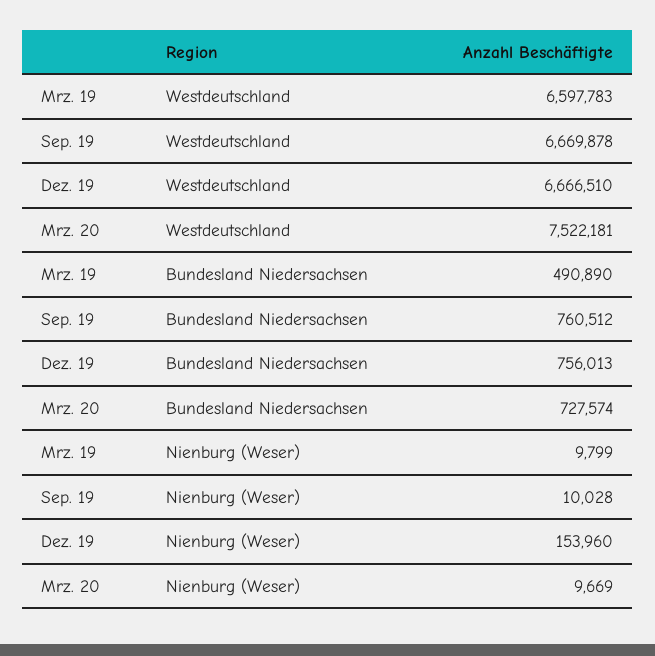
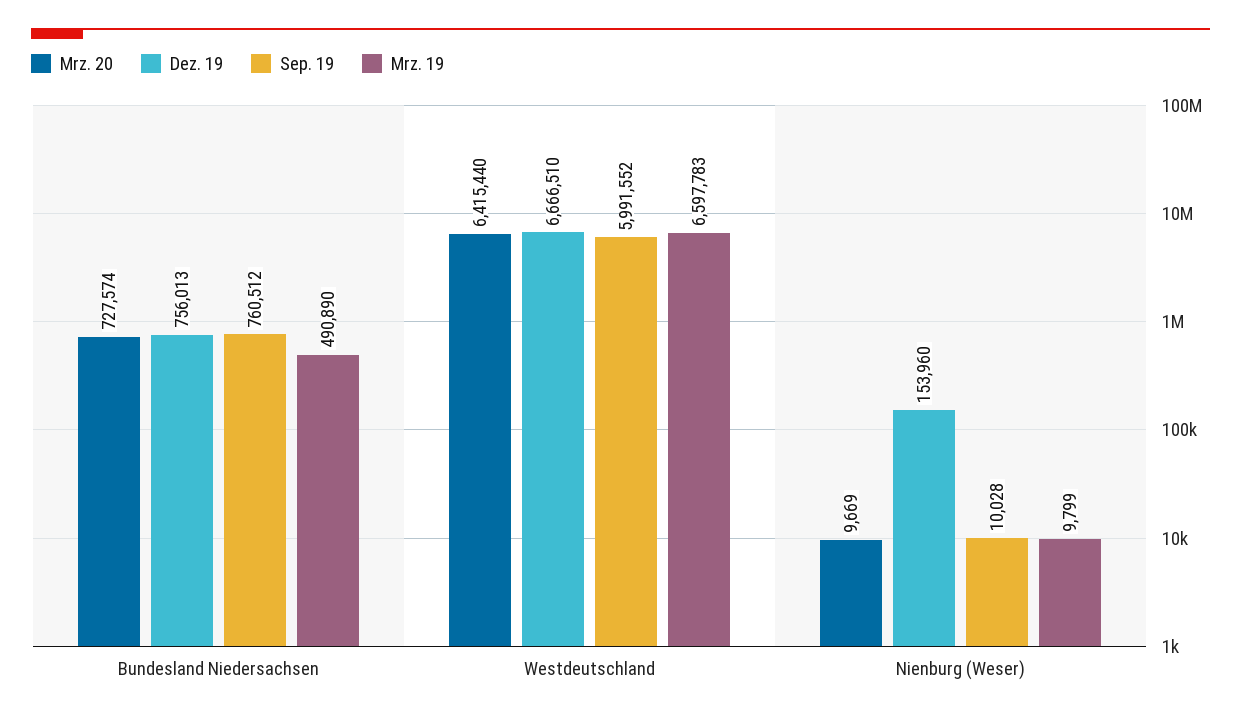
  {
    "Mrz. 19": {
      "Westdeutschland": 6597783,
      "Bundesland Niedersachsen": 490890,
      "Nienburg (Weser)": 9799
    },
    "Sep. 19": {
-     "Westdeutschland": 6669878,
+     "Westdeutschland": 5991552,
      "Bundesland Niedersachsen": 760512,
      "Nienburg (Weser)": 10028
    },
    "Dez. 19": {
      "Westdeutschland": 6666510,
      "Bundesland Niedersachsen": 756013,
      "Nienburg (Weser)": 153960
    },
    "Mrz. 20": {
-     "Westdeutschland": 7522181,
+     "Westdeutschland": 6415440,
      "Bundesland Niedersachsen": 727574,
      "Nienburg (Weser)": 9669
    }
  }

